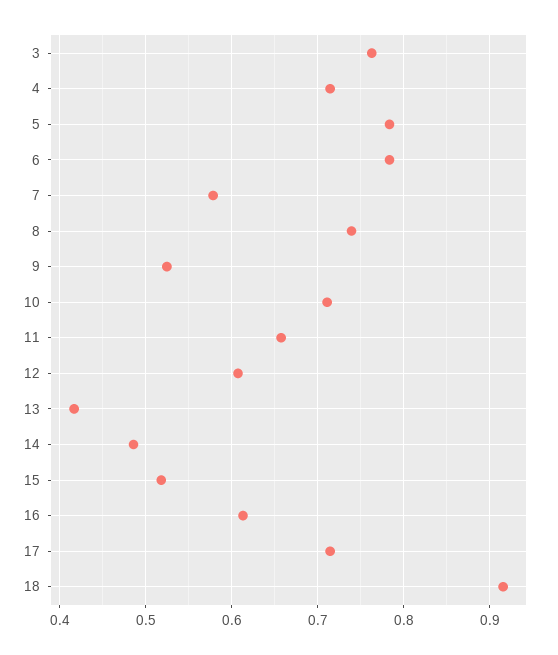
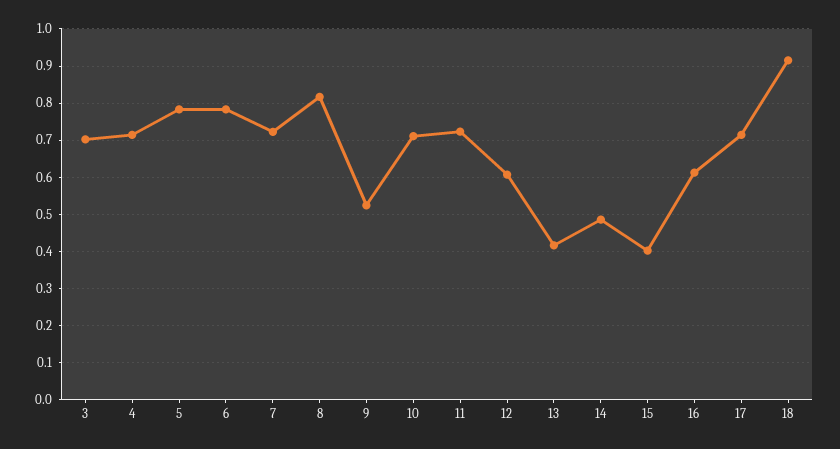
  {
-   "3": 0.76,
+   "3": 0.7,
    "4": 0.71,
    "5": 0.78,
    "6": 0.78,
-   "7": 0.58,
+   "7": 0.72,
-   "8": 0.74,
+   "8": 0.82,
    "9": 0.52,
    "10": 0.71,
-   "11": 0.66,
+   "11": 0.72,
    "12": 0.61,
    "13": 0.42,
    "14": 0.49,
-   "15": 0.52,
+   "15": 0.4,
    "16": 0.61,
    "17": 0.71,
    "18": 0.92
  }

